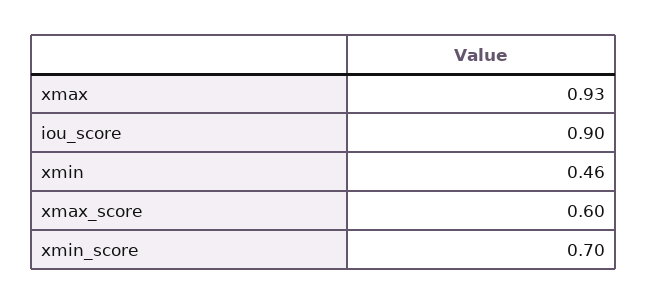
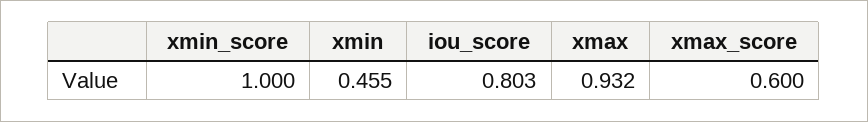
  {
    "xmax": 0.932,
-   "iou_score": 0.9,
+   "iou_score": 0.803,
    "xmin": 0.455,
    "xmax_score": 0.6,
-   "xmin_score": 0.7
+   "xmin_score": 1
  }

